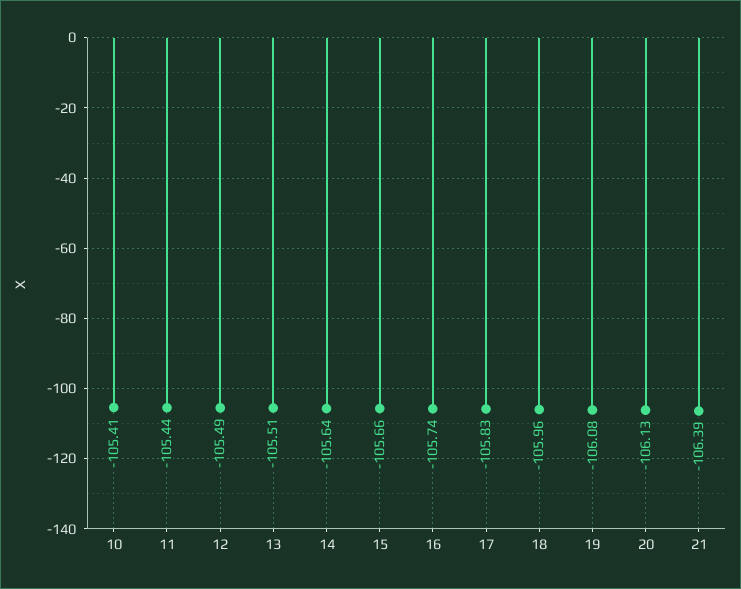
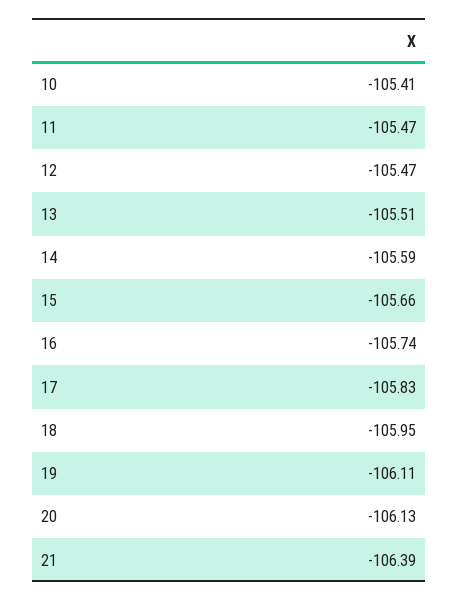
  {
    "10": -105.41,
-   "11": -105.44,
+   "11": -105.47,
-   "12": -105.49,
+   "12": -105.47,
    "13": -105.51,
-   "14": -105.64,
+   "14": -105.59,
    "15": -105.66,
    "16": -105.74,
    "17": -105.83,
-   "18": -105.96,
+   "18": -105.95,
-   "19": -106.08,
+   "19": -106.11,
    "20": -106.13,
    "21": -106.39
  }

